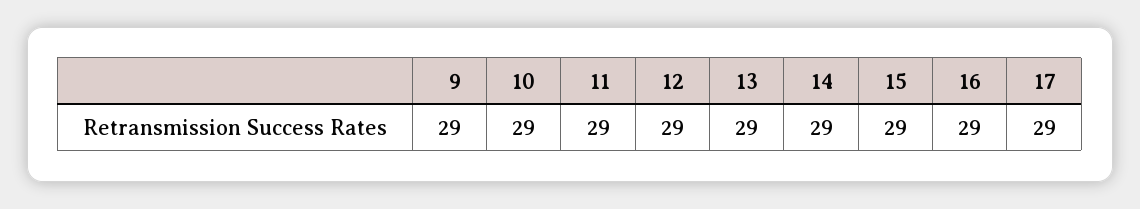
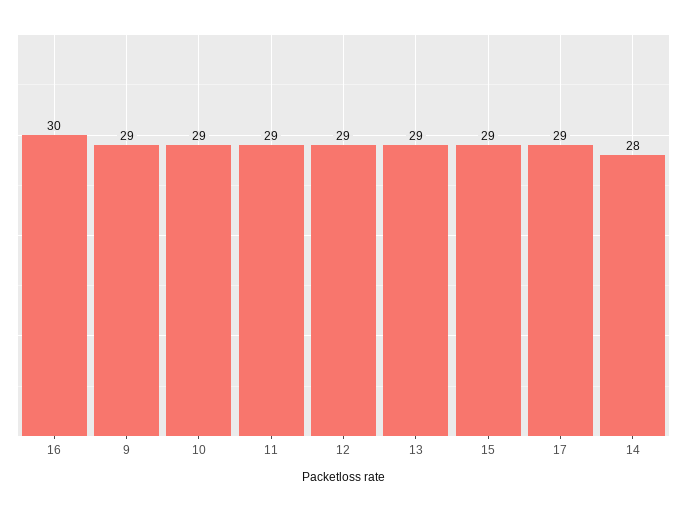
  {
    "9": 29,
    "10": 29,
    "11": 29,
    "12": 29,
    "13": 29,
-   "14": 29,
+   "14": 28,
    "15": 29,
-   "16": 29,
+   "16": 30,
    "17": 29
  }

